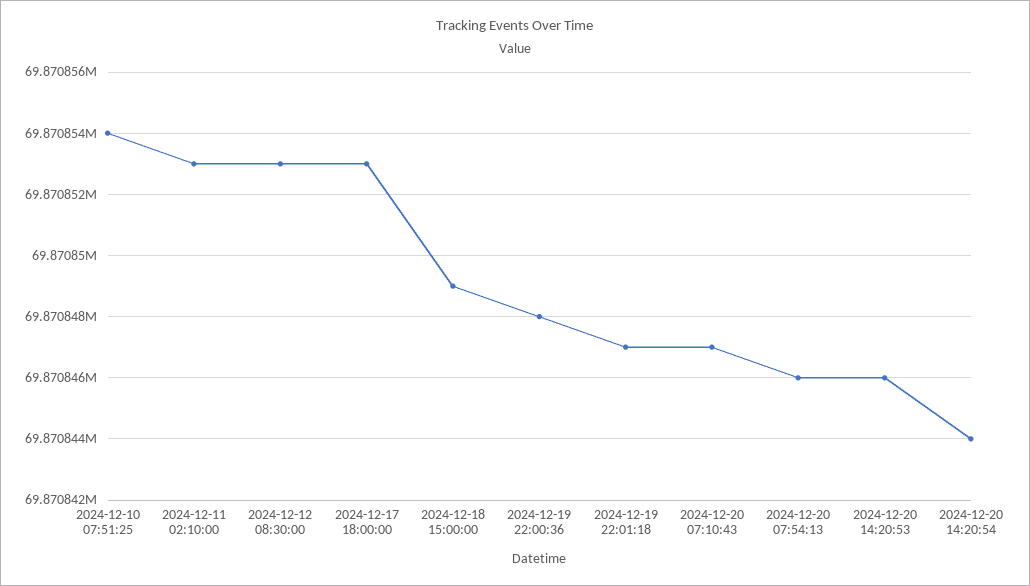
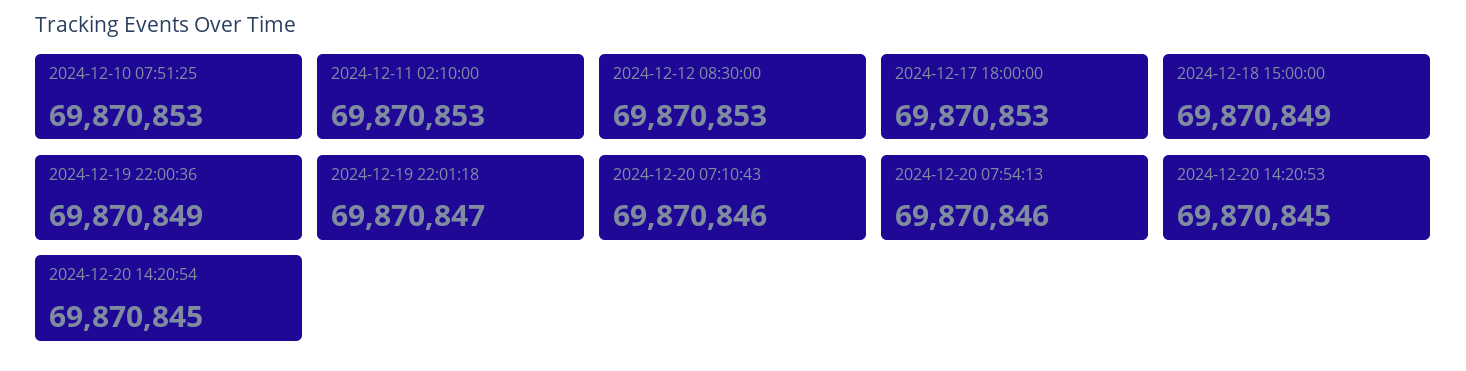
  {
-   "2024-12-10 07:51:25": 69870854,
+   "2024-12-10 07:51:25": 69870853,
    "2024-12-11 02:10:00": 69870853,
    "2024-12-12 08:30:00": 69870853,
    "2024-12-17 18:00:00": 69870853,
    "2024-12-18 15:00:00": 69870849,
-   "2024-12-19 22:00:36": 69870848,
+   "2024-12-19 22:00:36": 69870849,
    "2024-12-19 22:01:18": 69870847,
-   "2024-12-20 07:10:43": 69870847,
+   "2024-12-20 07:10:43": 69870846,
    "2024-12-20 07:54:13": 69870846,
-   "2024-12-20 14:20:53": 69870846,
+   "2024-12-20 14:20:53": 69870845,
-   "2024-12-20 14:20:54": 69870844
+   "2024-12-20 14:20:54": 69870845
  }

